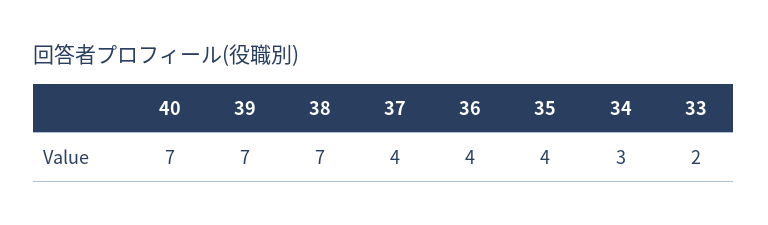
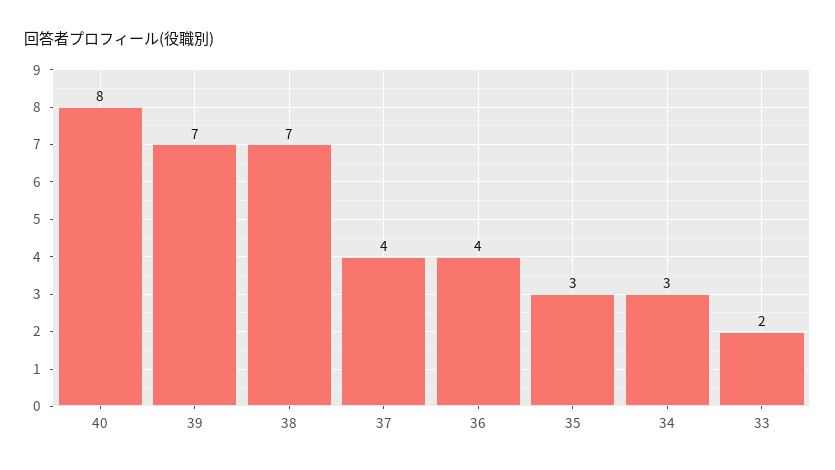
  {
-   "40": 7,
+   "40": 8,
    "39": 7,
    "38": 7,
    "37": 4,
    "36": 4,
-   "35": 4,
+   "35": 3,
    "34": 3,
    "33": 2
  }

